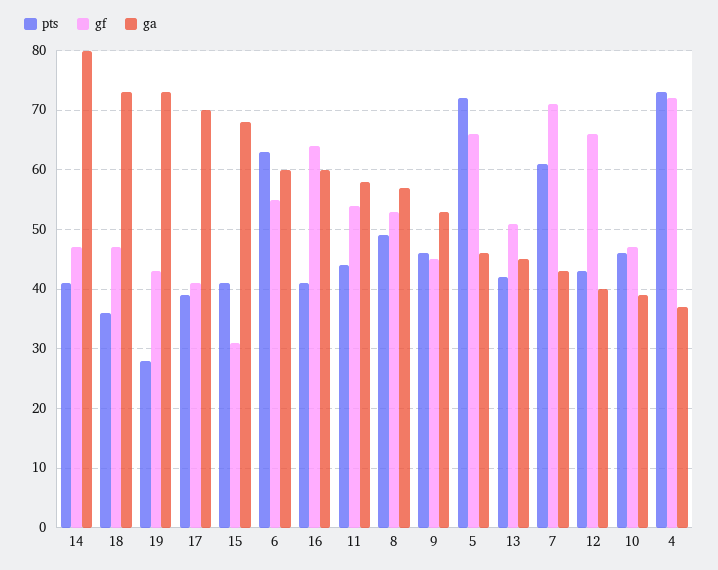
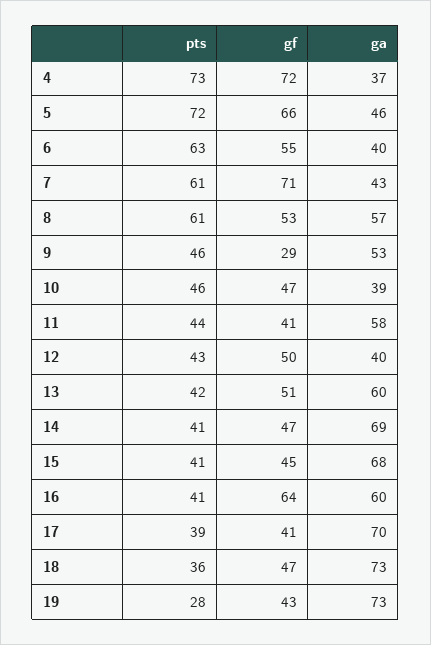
  {
    "pts": {
      "14": 41,
      "18": 36,
      "19": 28,
      "17": 39,
      "15": 41,
      "6": 63,
      "16": 41,
      "11": 44,
-     "8": 50,
+     "8": 61,
      "9": 46,
      "5": 72,
      "13": 42,
      "7": 61,
      "12": 43,
      "10": 46,
      "4": 73
    },
    "gf": {
      "14": 47,
      "18": 47,
      "19": 43,
      "17": 41,
-     "15": 30,
+     "15": 45,
      "6": 55,
      "16": 64,
-     "11": 55,
+     "11": 41,
      "8": 53,
-     "9": 45,
+     "9": 29,
      "5": 66,
      "13": 51,
      "7": 71,
-     "12": 65,
+     "12": 50,
      "10": 47,
      "4": 72
    },
    "ga": {
-     "14": 80,
+     "14": 69,
      "18": 73,
      "19": 73,
      "17": 70,
      "15": 68,
-     "6": 60,
+     "6": 40,
      "16": 60,
      "11": 58,
      "8": 57,
      "9": 53,
      "5": 46,
-     "13": 45,
+     "13": 60,
      "7": 43,
      "12": 40,
      "10": 39,
      "4": 37
    }
  }

